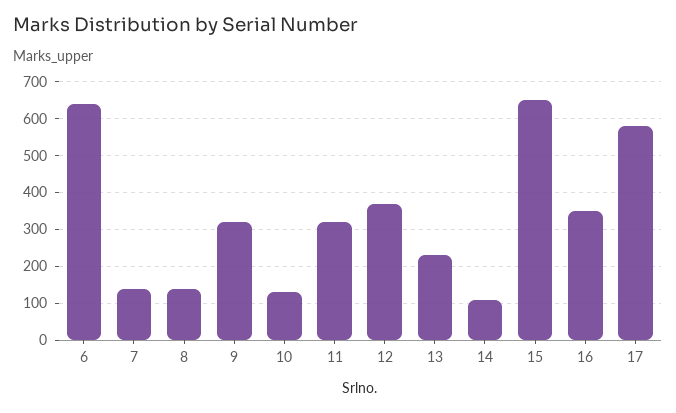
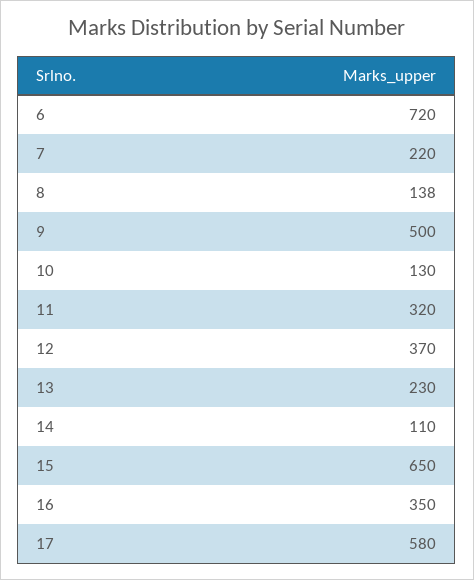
  {
-   "6": 640,
+   "6": 720,
-   "7": 140,
+   "7": 220,
    "8": 138,
-   "9": 320,
+   "9": 500,
    "10": 130,
    "11": 320,
    "12": 370,
    "13": 230,
    "14": 110,
    "15": 650,
    "16": 350,
    "17": 580
  }

